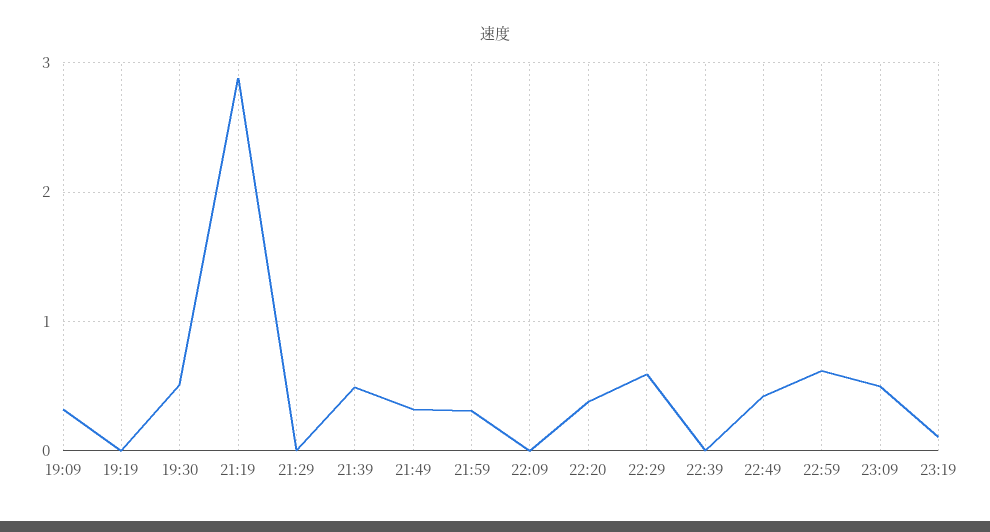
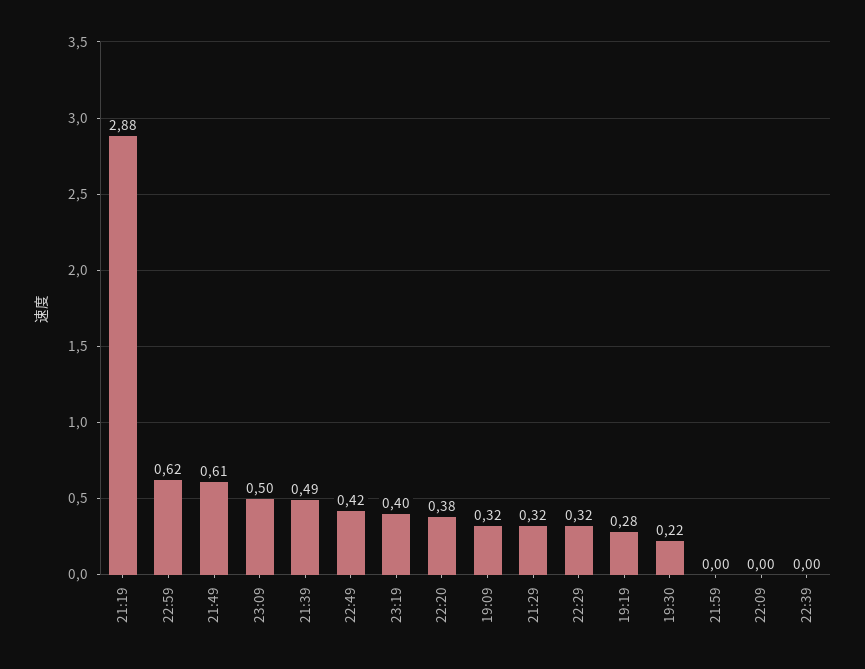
  {
    "19:09": 0.32,
-   "19:19": 0,
+   "19:19": 0.28,
-   "19:30": 0.5,
+   "19:30": 0.22,
    "21:19": 2.88,
-   "21:29": 0,
+   "21:29": 0.32,
    "21:39": 0.49,
-   "21:49": 0.3,
+   "21:49": 0.61,
-   "21:59": 0.3,
+   "21:59": 0,
    "22:09": 0,
    "22:20": 0.38,
-   "22:29": 0.6,
+   "22:29": 0.32,
    "22:39": 0,
    "22:49": 0.42,
    "22:59": 0.62,
    "23:09": 0.5,
-   "23:19": 0.1
+   "23:19": 0.4
  }

